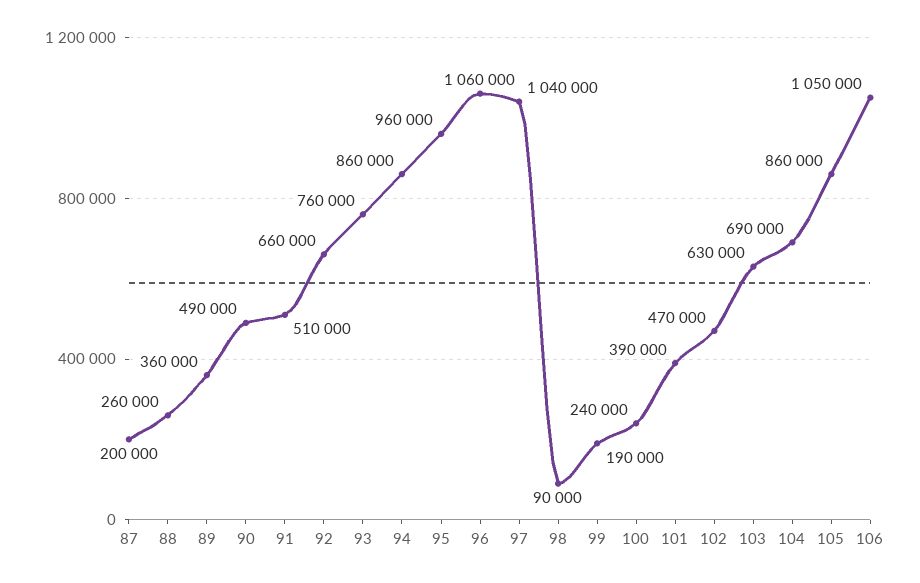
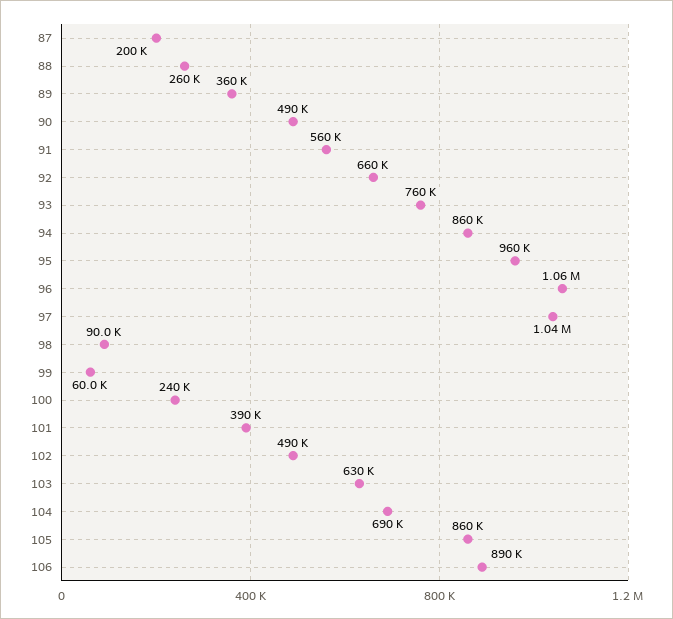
  {
    "87": 200000,
    "88": 260000,
    "89": 360000,
    "90": 490000,
-   "91": 510000,
+   "91": 560000,
    "92": 660000,
    "93": 760000,
    "94": 860000,
    "95": 960000,
    "96": 1060000,
    "97": 1040000,
    "98": 90000,
-   "99": 190000,
+   "99": 60000,
    "100": 240000,
    "101": 390000,
-   "102": 470000,
+   "102": 490000,
    "103": 630000,
    "104": 690000,
    "105": 860000,
-   "106": 1050000
+   "106": 890000
  }

